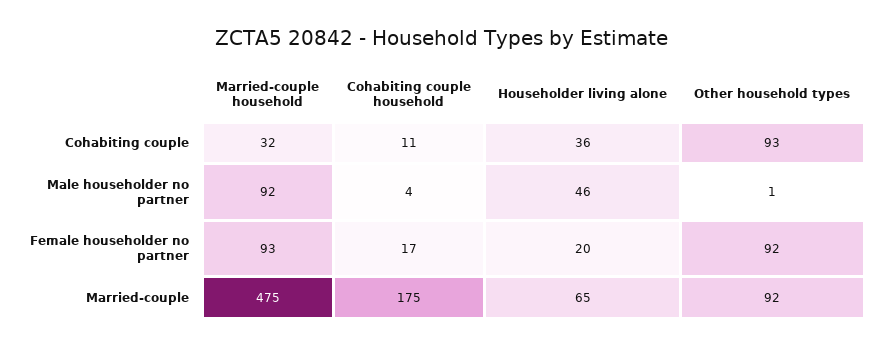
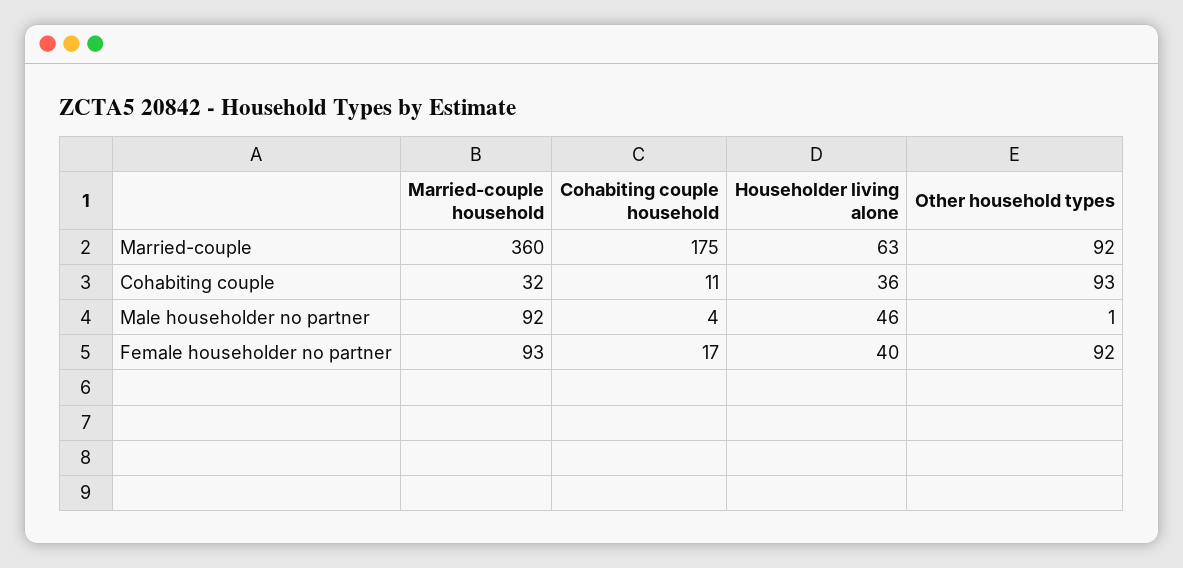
  {
    "Married-couple household": {
      "Cohabiting couple": 32,
      "Male householder no partner": 92,
      "Female householder no partner": 93,
-     "Married-couple": 475
+     "Married-couple": 360
    },
    "Cohabiting couple household": {
      "Cohabiting couple": 11,
      "Male householder no partner": 4,
      "Female householder no partner": 17,
      "Married-couple": 175
    },
    "Householder living alone": {
      "Cohabiting couple": 36,
      "Male householder no partner": 46,
-     "Female householder no partner": 20,
+     "Female householder no partner": 40,
-     "Married-couple": 65
+     "Married-couple": 63
    },
    "Other household types": {
      "Cohabiting couple": 93,
      "Male householder no partner": 1,
      "Female householder no partner": 92,
      "Married-couple": 92
    }
  }

